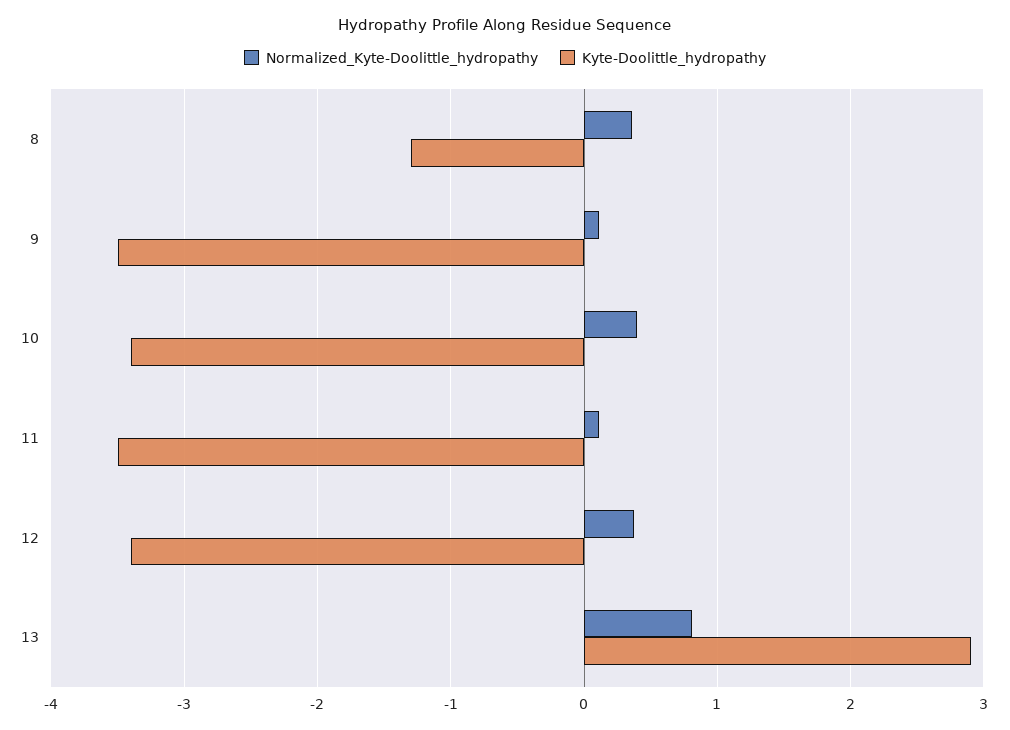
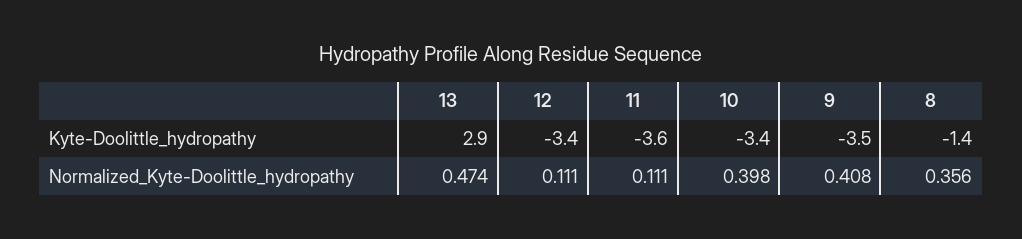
  {
    "Normalized_Kyte-Doolittle_hydropathy": {
      "8": 0.356,
-     "9": 0.1,
+     "9": 0.408,
      "10": 0.398,
      "11": 0.111,
-     "12": 0.4,
+     "12": 0.111,
-     "13": 0.8
+     "13": 0.474
    },
    "Kyte-Doolittle_hydropathy": {
-     "8": -1.3,
+     "8": -1.4,
      "9": -3.5,
      "10": -3.4,
-     "11": -3.5,
+     "11": -3.6,
      "12": -3.4,
      "13": 2.9
    }
  }

